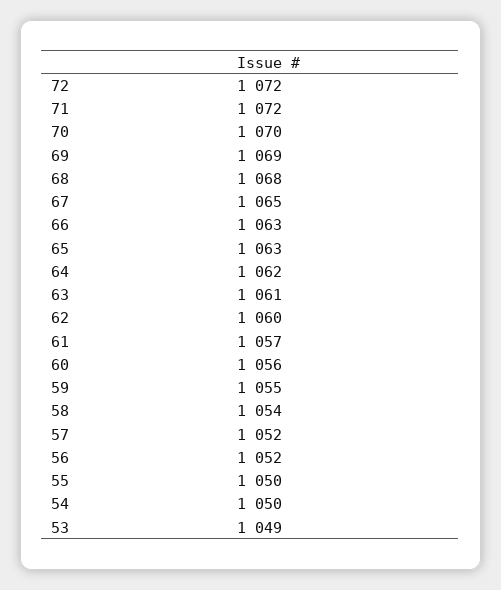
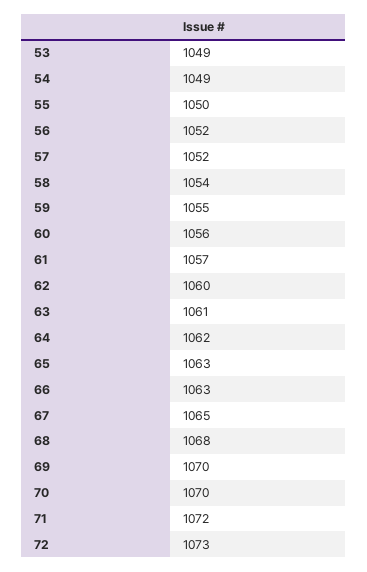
  {
-   "72": 1072,
+   "72": 1073,
    "71": 1072,
    "70": 1070,
-   "69": 1069,
+   "69": 1070,
    "68": 1068,
    "67": 1065,
    "66": 1063,
    "65": 1063,
    "64": 1062,
    "63": 1061,
    "62": 1060,
    "61": 1057,
    "60": 1056,
    "59": 1055,
    "58": 1054,
    "57": 1052,
    "56": 1052,
    "55": 1050,
-   "54": 1050,
+   "54": 1049,
    "53": 1049
  }

